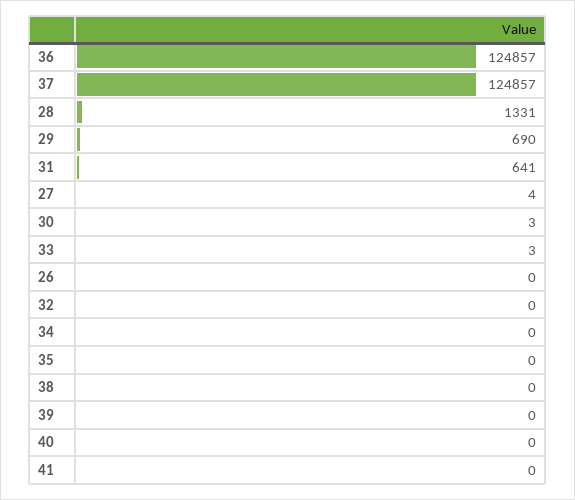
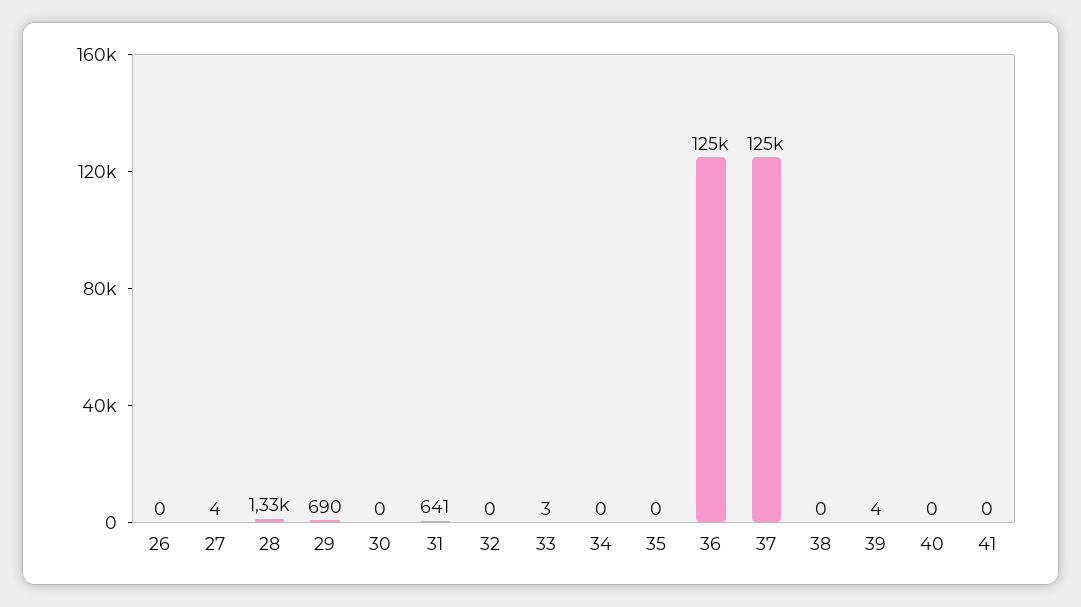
  {
    "36": 124857,
    "37": 124857,
    "28": 1331,
    "29": 690,
    "31": 641,
    "27": 4,
-   "30": 3,
+   "30": 0,
    "33": 3,
    "26": 0,
    "32": 0,
    "34": 0,
    "35": 0,
    "38": 0,
-   "39": 0,
+   "39": 4,
    "40": 0,
    "41": 0
  }

